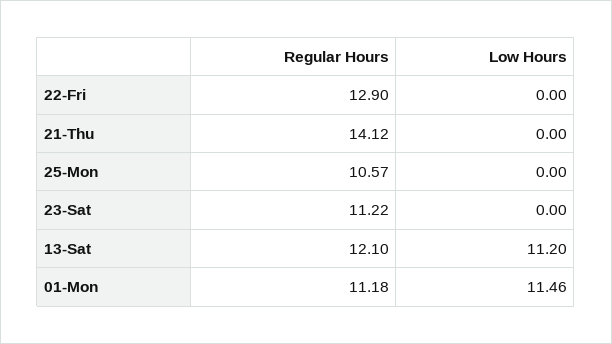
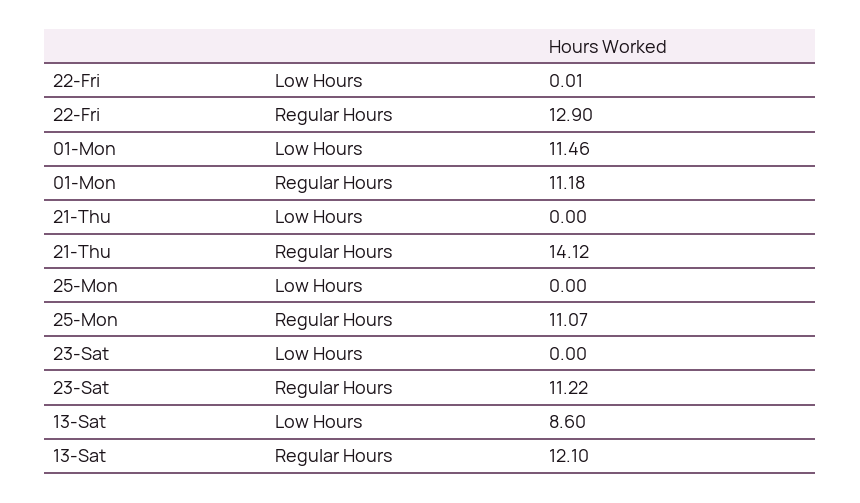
  {
    "Regular Hours": {
      "22-Fri": 12.9,
      "21-Thu": 14.12,
-     "25-Mon": 10.57,
+     "25-Mon": 11.07,
      "23-Sat": 11.22,
      "13-Sat": 12.1,
      "01-Mon": 11.18
    },
    "Low Hours": {
-     "22-Fri": 0,
+     "22-Fri": 0.01,
      "21-Thu": 0,
      "25-Mon": 0,
      "23-Sat": 0,
-     "13-Sat": 11.2,
+     "13-Sat": 8.6,
      "01-Mon": 11.46
    }
  }

